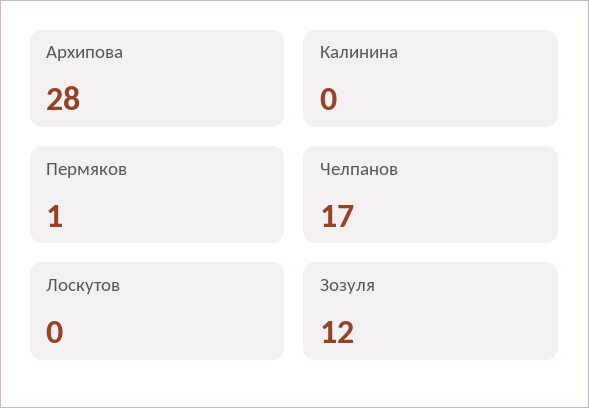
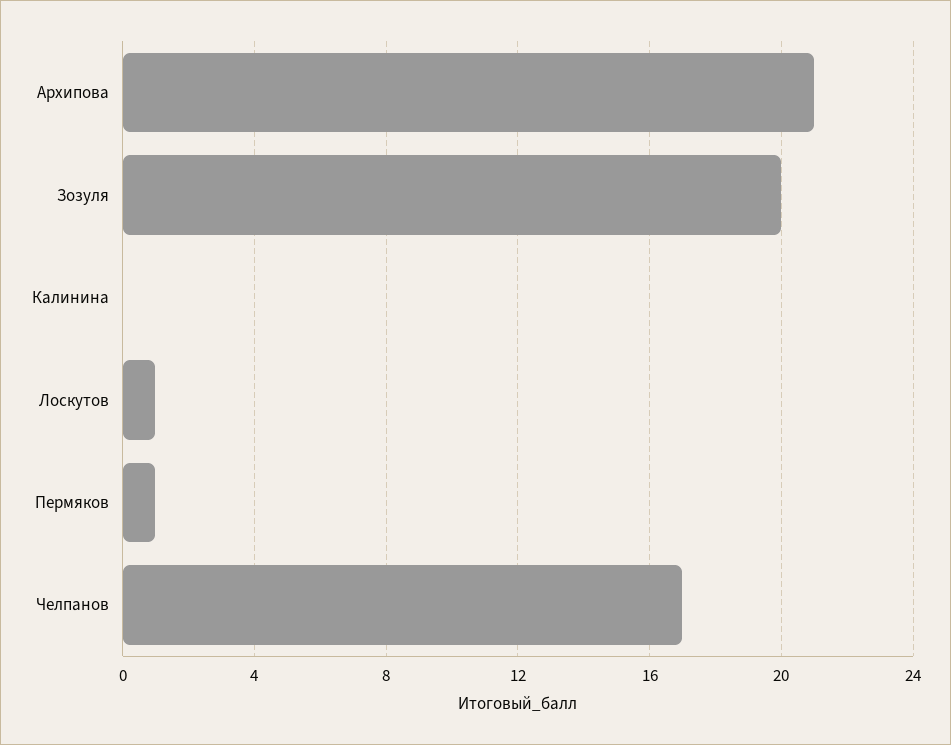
  {
-   "Архипова": 28,
+   "Архипова": 21,
    "Калинина": 0,
    "Пермяков": 1,
    "Челпанов": 17,
-   "Лоскутов": 0,
+   "Лоскутов": 1,
-   "Зозуля": 12
+   "Зозуля": 20
  }

